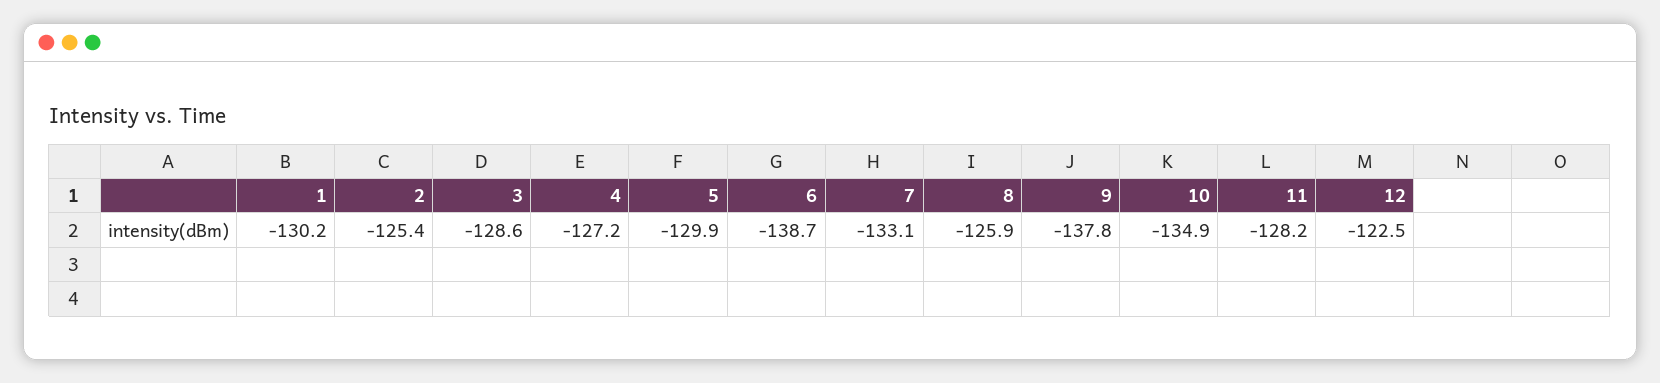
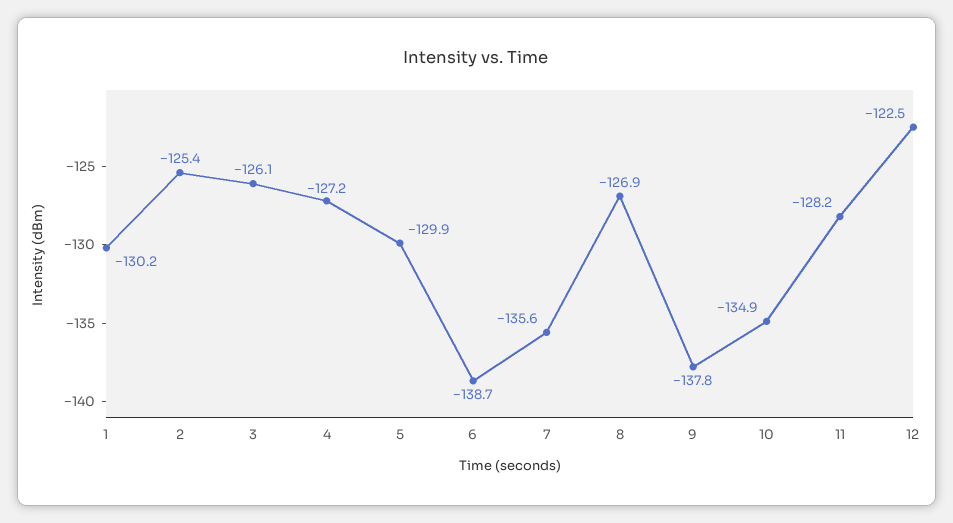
  {
    "1": -130.2,
    "2": -125.4,
-   "3": -128.6,
+   "3": -126.1,
    "4": -127.2,
    "5": -129.9,
    "6": -138.7,
-   "7": -133.1,
+   "7": -135.6,
-   "8": -125.9,
+   "8": -126.9,
    "9": -137.8,
    "10": -134.9,
    "11": -128.2,
    "12": -122.5
  }

